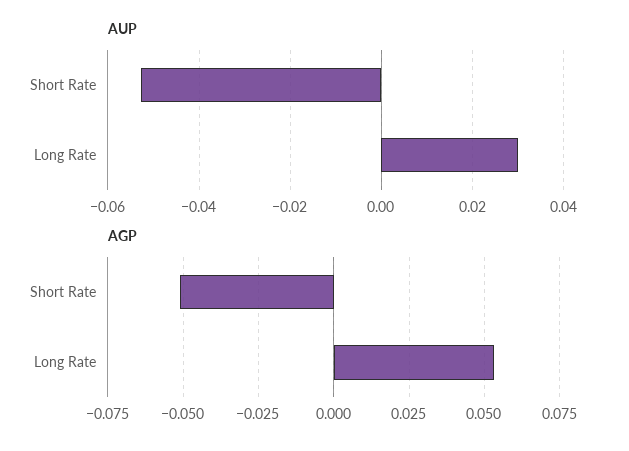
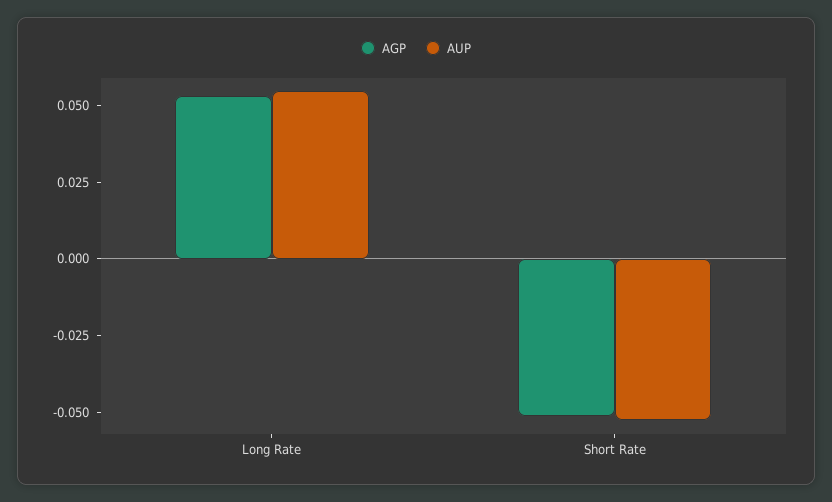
  {
    "AUP": {
      "Short Rate": -0.052,
-     "Long Rate": 0.03
+     "Long Rate": 0.055
    },
    "AGP": {
      "Short Rate": -0.05,
      "Long Rate": 0.0525
    }
  }

